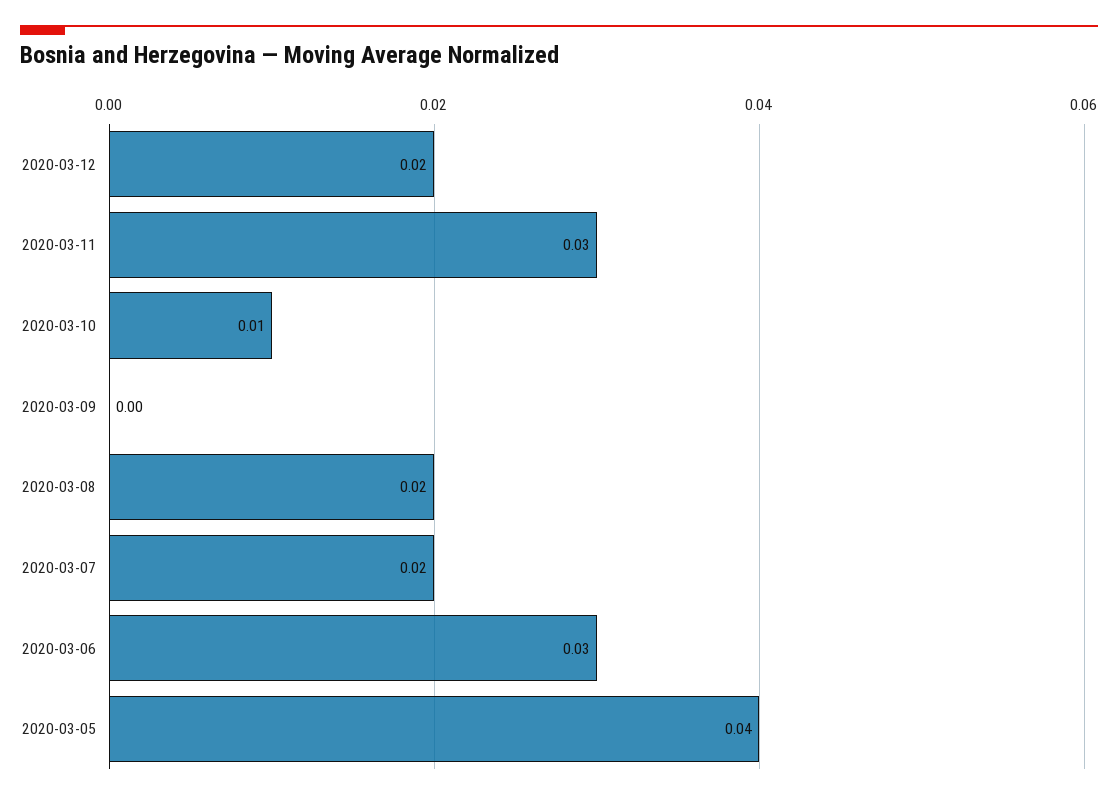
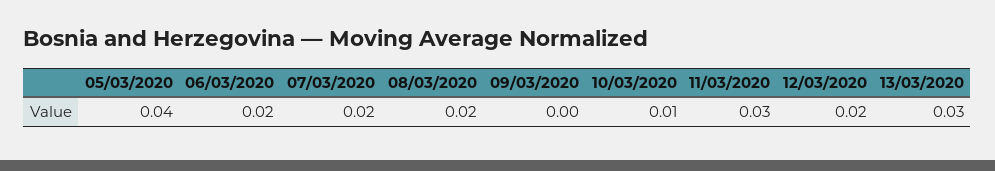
  {
    "2020-03-12": 0.02,
    "2020-03-11": 0.03,
    "2020-03-10": 0.01,
    "2020-03-09": 0,
    "2020-03-08": 0.02,
    "2020-03-07": 0.02,
-   "2020-03-06": 0.03,
+   "2020-03-06": 0.02,
-   "2020-03-05": 0.04
+   "2020-03-05": 0.04,
+   "13/03/2020": 0.03
  }

